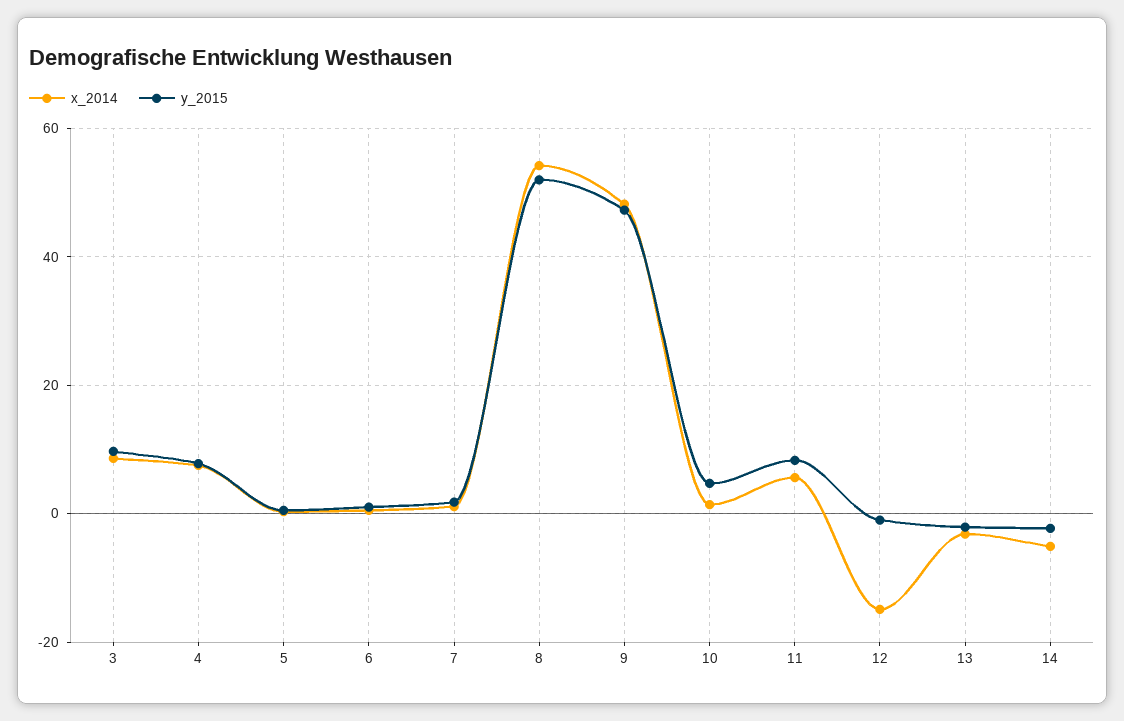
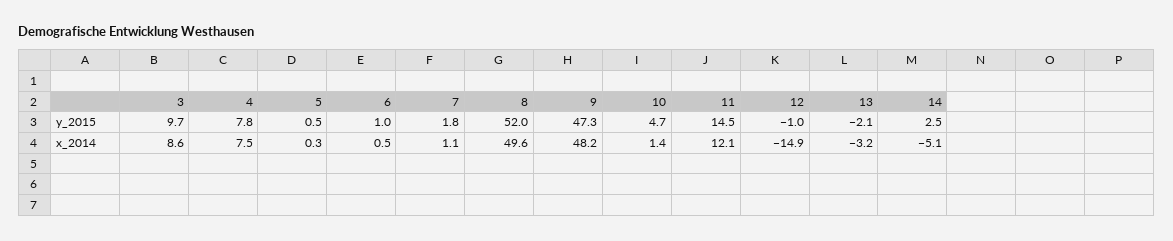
  {
    "x_2014": {
      "3": 8.6,
      "4": 7.5,
      "5": 0.3,
      "6": 0.5,
      "7": 1.1,
-     "8": 54,
+     "8": 49.6,
      "9": 48.2,
      "10": 1.4,
-     "11": 6,
+     "11": 12.1,
      "12": -14.9,
      "13": -3.2,
      "14": -5.1
    },
    "y_2015": {
      "3": 9.7,
      "4": 7.8,
      "5": 0.5,
      "6": 1,
      "7": 1.8,
      "8": 52,
      "9": 47.3,
      "10": 4.7,
-     "11": 8,
+     "11": 14.5,
      "12": -1,
      "13": -2.1,
-     "14": -2
+     "14": 2.5
    }
  }

